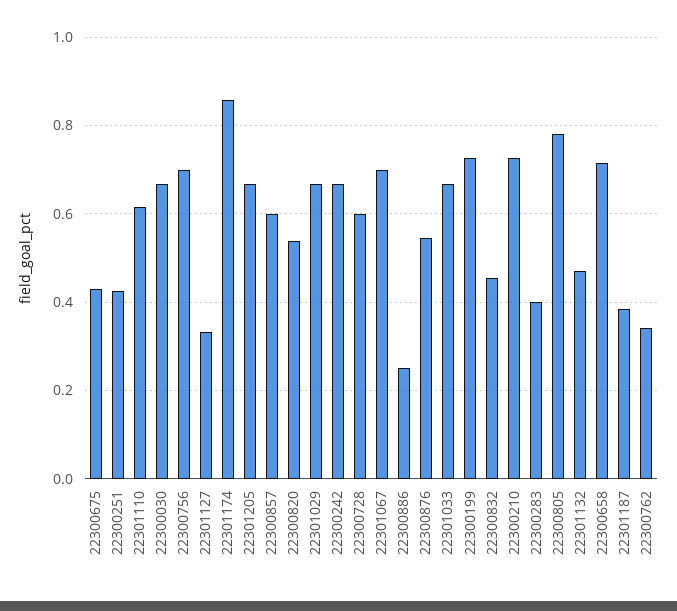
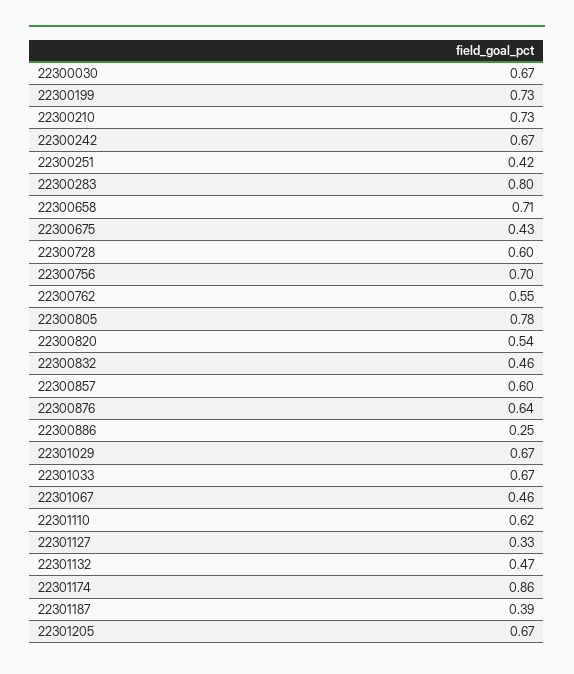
  {
    "22300675": 0.43,
    "22300251": 0.42,
    "22301110": 0.62,
    "22300030": 0.67,
    "22300756": 0.7,
    "22301127": 0.33,
    "22301174": 0.86,
    "22301205": 0.67,
    "22300857": 0.6,
    "22300820": 0.54,
    "22301029": 0.67,
    "22300242": 0.67,
    "22300728": 0.6,
-   "22301067": 0.7,
+   "22301067": 0.46,
    "22300886": 0.25,
-   "22300876": 0.54,
+   "22300876": 0.64,
    "22301033": 0.67,
    "22300199": 0.73,
    "22300832": 0.46,
    "22300210": 0.73,
-   "22300283": 0.4,
+   "22300283": 0.8,
    "22300805": 0.78,
    "22301132": 0.47,
    "22300658": 0.71,
    "22301187": 0.39,
-   "22300762": 0.34
+   "22300762": 0.55
  }

